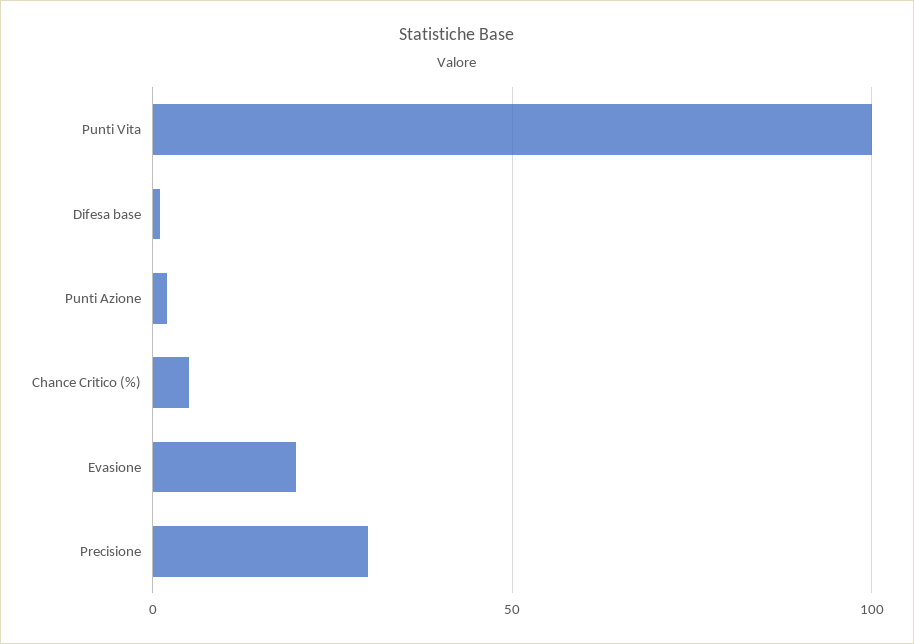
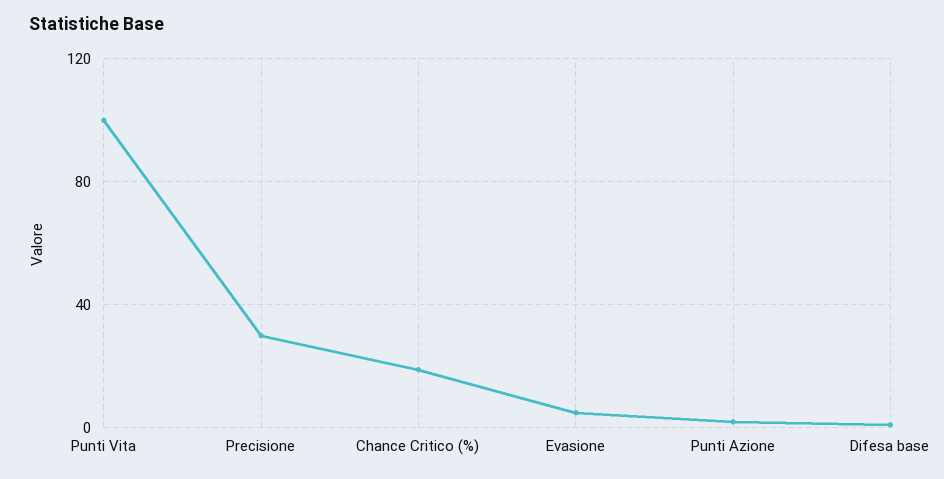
  {
    "Punti Vita": 100,
    "Difesa base": 0,
    "Punti Azione": 0,
-   "Chance Critico (%)": 5,
+   "Chance Critico (%)": 20,
-   "Evasione": 20,
+   "Evasione": 5,
    "Precisione": 30
  }

